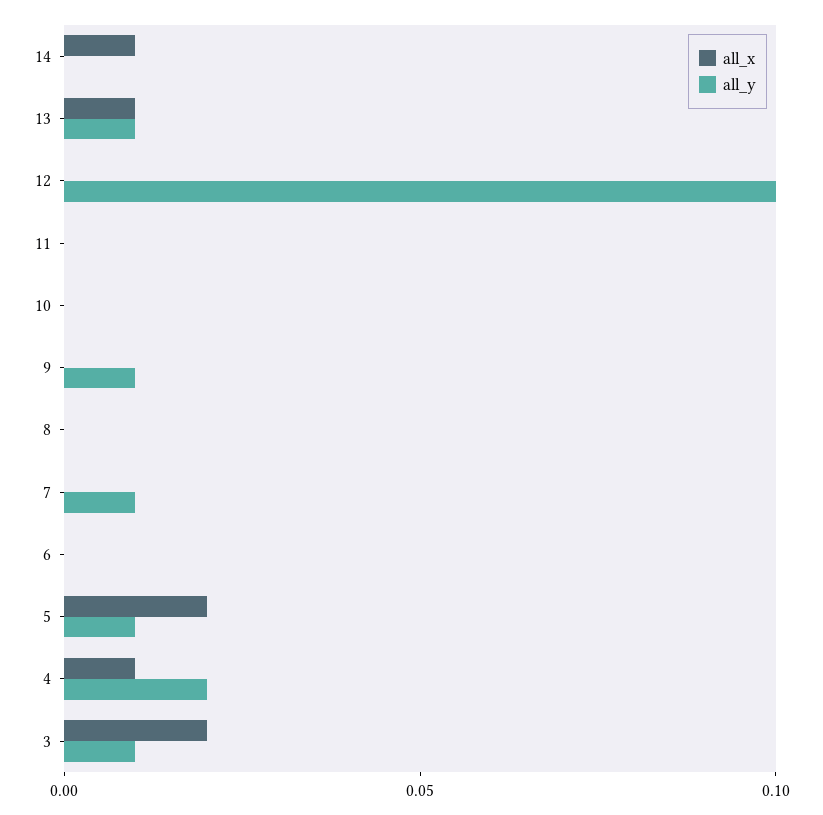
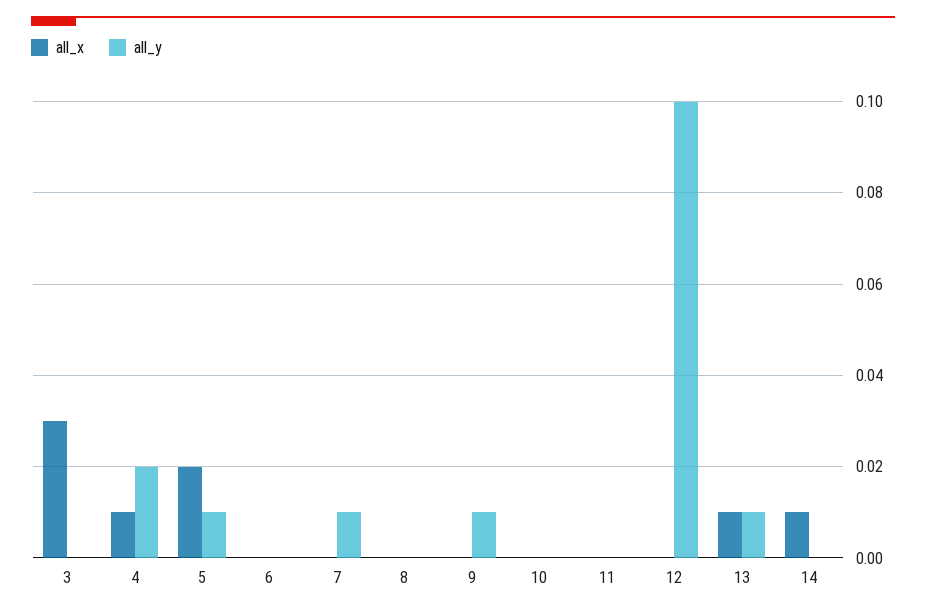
  {
    "all_x": {
      "14": 0.01,
      "13": 0.01,
      "12": 0,
      "11": 0,
      "10": 0,
      "9": 0,
      "8": 0,
      "7": 0,
      "6": 0,
      "5": 0.02,
      "4": 0.01,
-     "3": 0.02
+     "3": 0.03
    },
    "all_y": {
      "14": 0,
      "13": 0.01,
      "12": 0.1,
      "11": 0,
      "10": 0,
      "9": 0.01,
      "8": 0,
      "7": 0.01,
      "6": 0,
      "5": 0.01,
      "4": 0.02,
-     "3": 0.01
+     "3": 0
    }
  }

